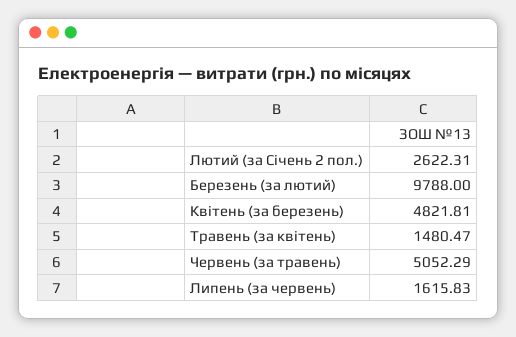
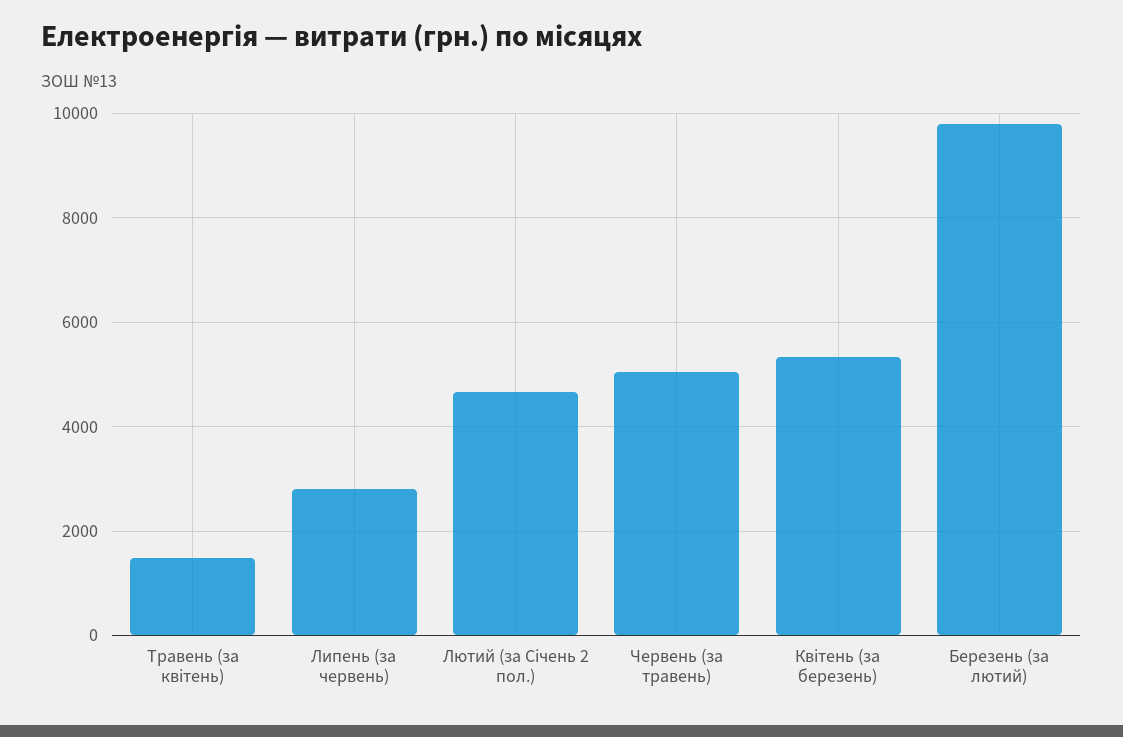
  {
-   "Лютий (за Січень 2 пол.)": 2622.31,
+   "Лютий (за Січень 2 пол.)": 4600,
    "Березень (за лютий)": 9788,
-   "Квітень (за березень)": 4821.81,
+   "Квітень (за березень)": 5400,
    "Травень (за квітень)": 1480.47,
    "Червень (за травень)": 5052.29,
-   "Липень (за червень)": 1615.83
+   "Липень (за червень)": 2800
  }

